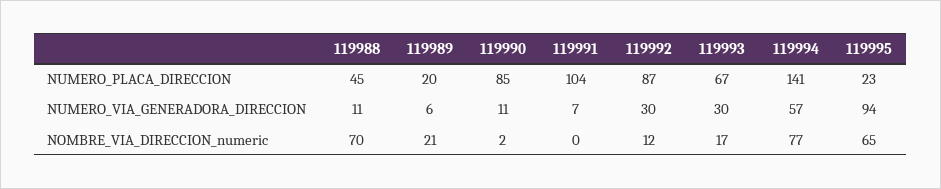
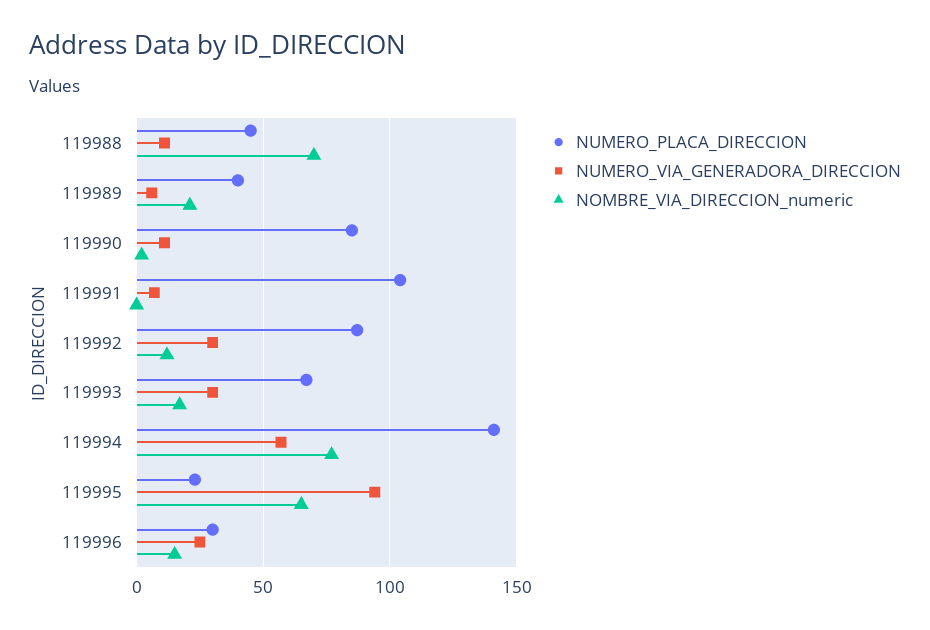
  {
    "NUMERO_PLACA_DIRECCION": {
      "119988": 45,
-     "119989": 20,
+     "119989": 40,
      "119990": 85,
      "119991": 104,
      "119992": 87,
      "119993": 67,
      "119994": 141,
-     "119995": 23
+     "119995": 23,
+     "119996": 30
    },
    "NUMERO_VIA_GENERADORA_DIRECCION": {
      "119988": 11,
      "119989": 6,
      "119990": 11,
      "119991": 7,
      "119992": 30,
      "119993": 30,
      "119994": 57,
-     "119995": 94
+     "119995": 94,
+     "119996": 25
    },
    "NOMBRE_VIA_DIRECCION_numeric": {
      "119988": 70,
      "119989": 21,
      "119990": 2,
      "119991": 0,
      "119992": 12,
      "119993": 17,
      "119994": 77,
-     "119995": 65
+     "119995": 65,
+     "119996": 15
    }
  }

